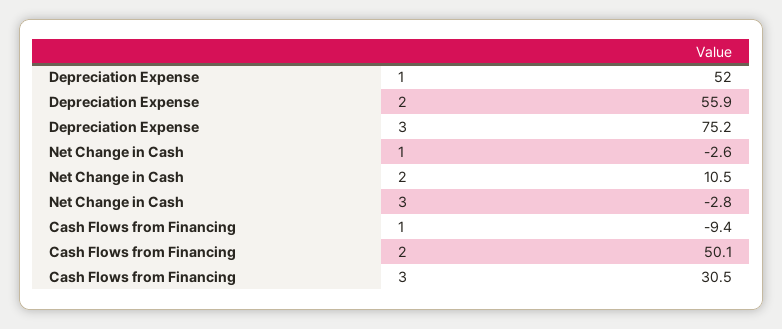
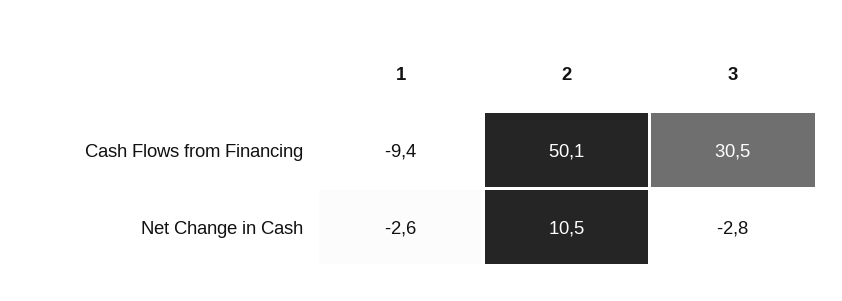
  {
-   "Depreciation Expense": {
-     "1": 52,
-     "2": 55.9,
-     "3": 75.2
-   },
    "Net Change in Cash": {
      "1": -2.6,
      "2": 10.5,
      "3": -2.8
    },
    "Cash Flows from Financing": {
      "1": -9.4,
      "2": 50.1,
      "3": 30.5
    }
  }

